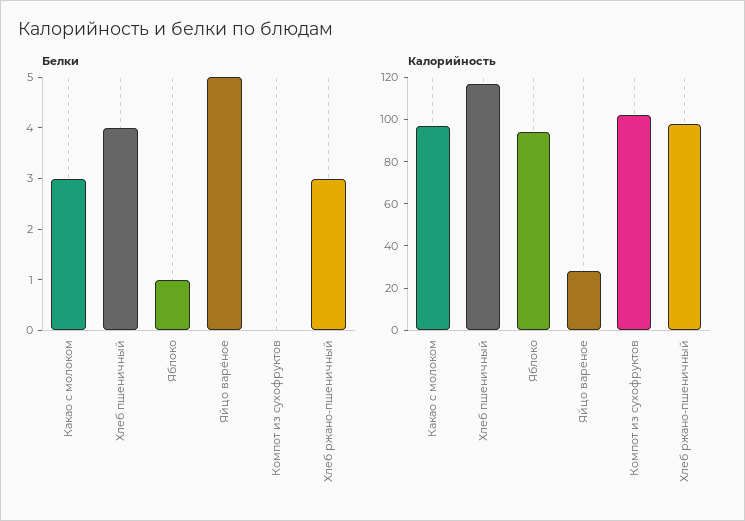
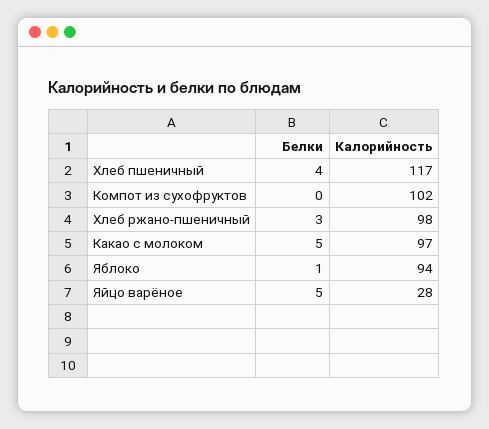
  {
    "Белки": {
-     "Какао с молоком": 3,
+     "Какао с молоком": 5,
      "Хлеб пшеничный": 4,
      "Яблоко": 1,
      "Яйцо варёное": 5,
      "Компот из сухофруктов": 0,
      "Хлеб ржано-пшеничный": 3
    },
    "Калорийность": {
      "Какао с молоком": 97,
      "Хлеб пшеничный": 117,
      "Яблоко": 94,
      "Яйцо варёное": 28,
      "Компот из сухофруктов": 102,
      "Хлеб ржано-пшеничный": 98
    }
  }

